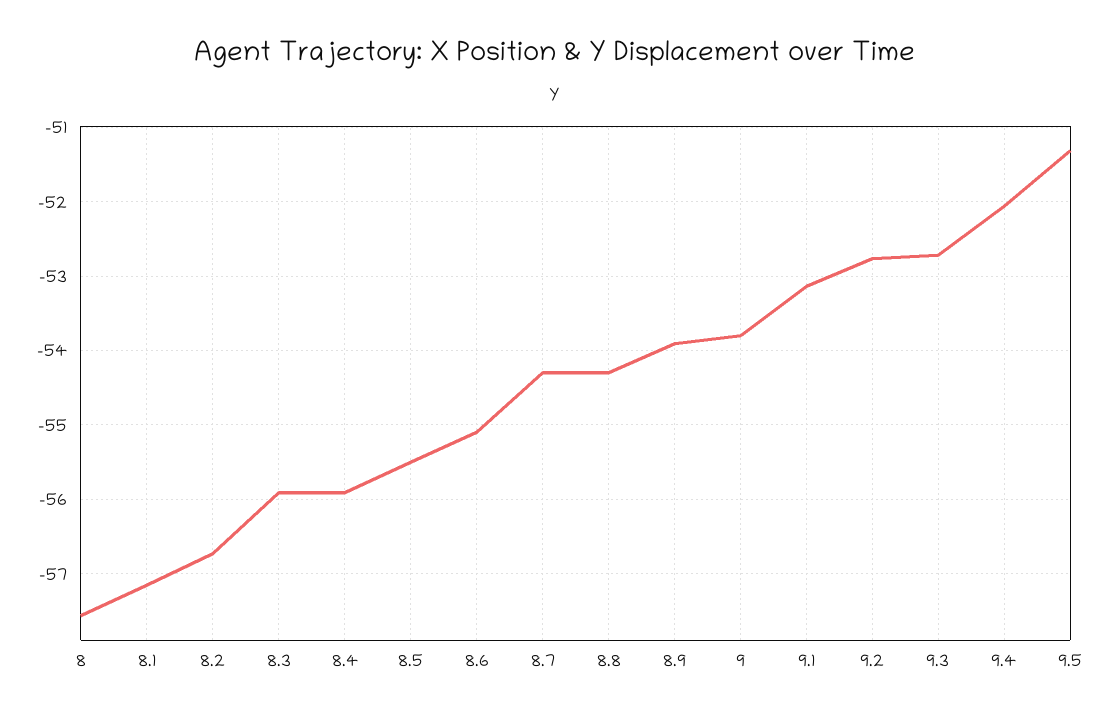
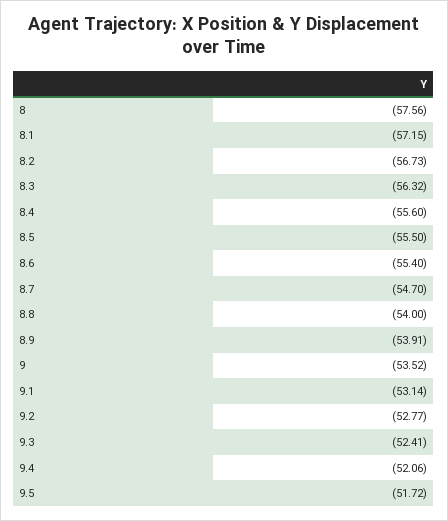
  {
    "8": -57.56,
    "8.1": -57.15,
    "8.2": -56.73,
-   "8.3": -55.9,
+   "8.3": -56.32,
-   "8.4": -55.9,
+   "8.4": -55.6,
    "8.5": -55.5,
-   "8.6": -55.1,
+   "8.6": -55.4,
-   "8.7": -54.3,
+   "8.7": -54.7,
-   "8.8": -54.3,
+   "8.8": -54,
    "8.9": -53.91,
-   "9": -53.8,
+   "9": -53.52,
    "9.1": -53.14,
    "9.2": -52.77,
-   "9.3": -52.7,
+   "9.3": -52.41,
    "9.4": -52.06,
-   "9.5": -51.3
+   "9.5": -51.72
  }

